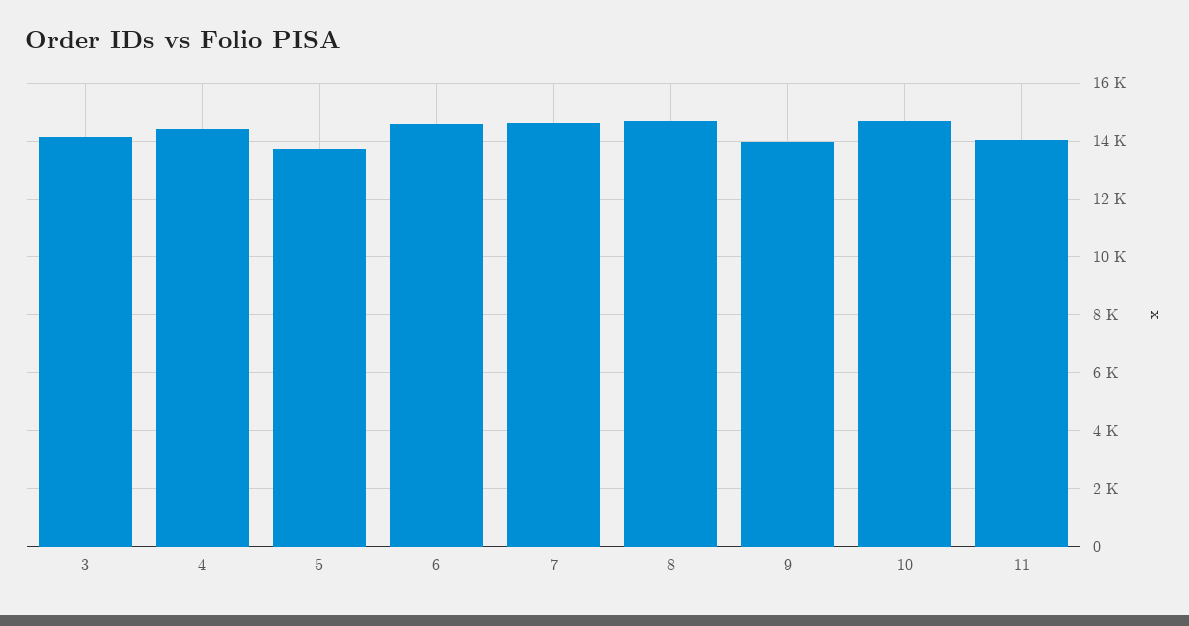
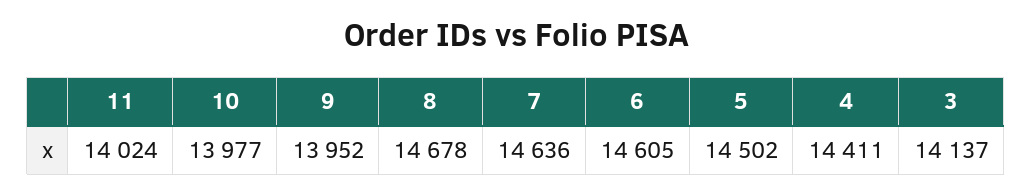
  {
    "3": 14137,
    "4": 14411,
-   "5": 13750,
+   "5": 14502,
    "6": 14605,
    "7": 14636,
    "8": 14678,
    "9": 13952,
-   "10": 14750,
+   "10": 13977,
    "11": 14024
  }

